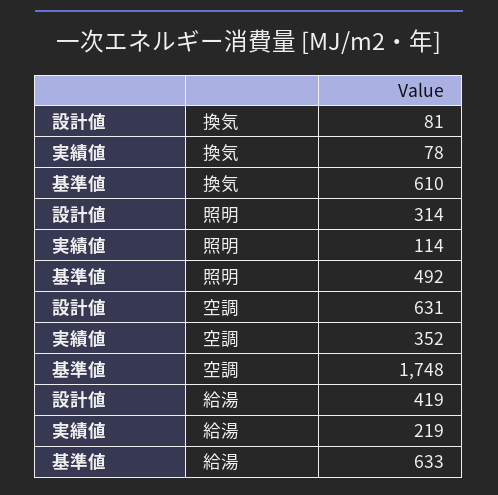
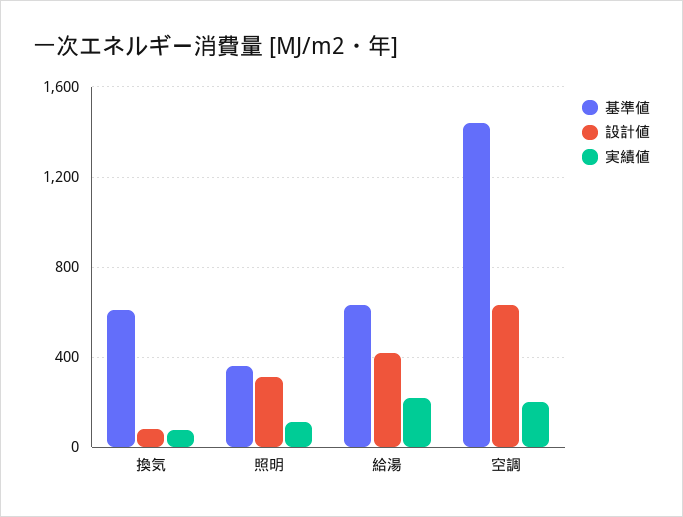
  {
    "設計値": {
      "換気": 81,
      "照明": 314,
      "空調": 631,
      "給湯": 419
    },
    "実績値": {
      "換気": 78,
      "照明": 114,
-     "空調": 352,
+     "空調": 200,
      "給湯": 219
    },
    "基準値": {
      "換気": 610,
-     "照明": 492,
+     "照明": 350,
-     "空調": 1748,
+     "空調": 1450,
      "給湯": 633
    }
  }

